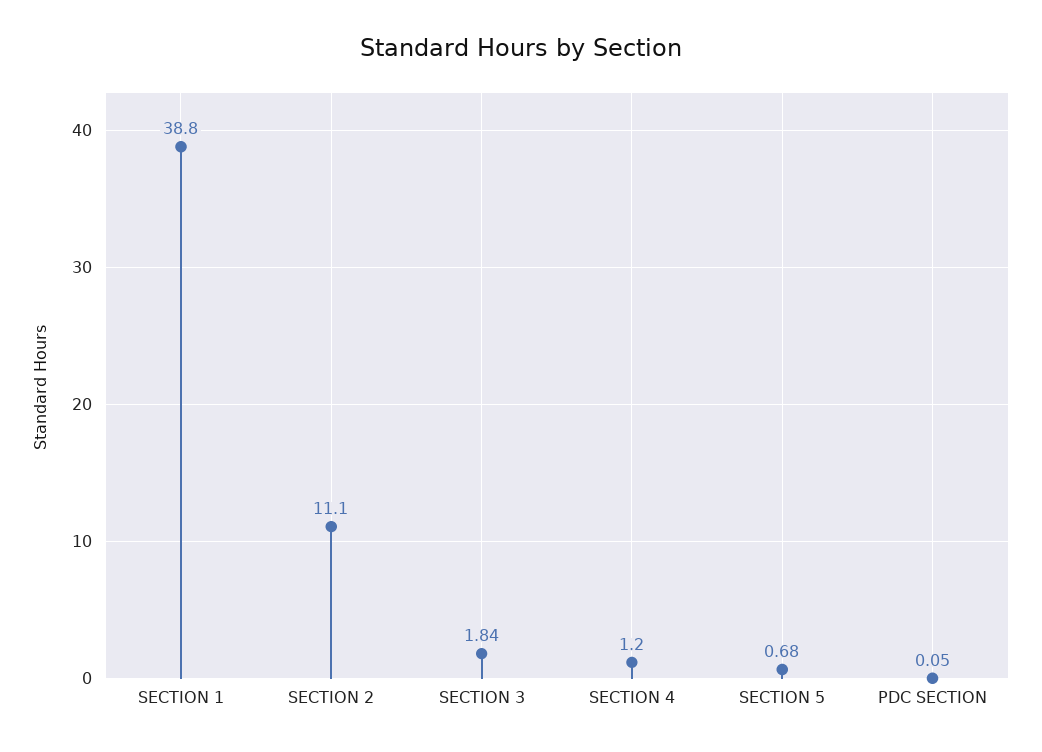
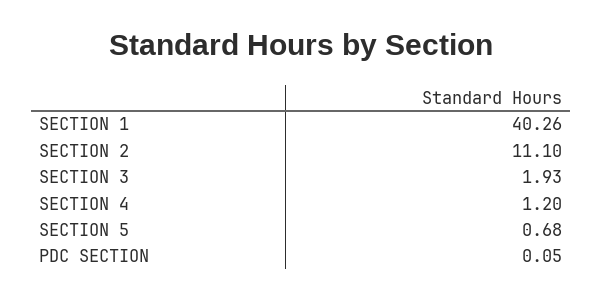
  {
-   "SECTION 1": 38.8,
+   "SECTION 1": 40.26,
    "SECTION 2": 11.1,
-   "SECTION 3": 1.84,
+   "SECTION 3": 1.93,
    "SECTION 4": 1.2,
    "SECTION 5": 0.68,
    "PDC SECTION": 0.05
  }

